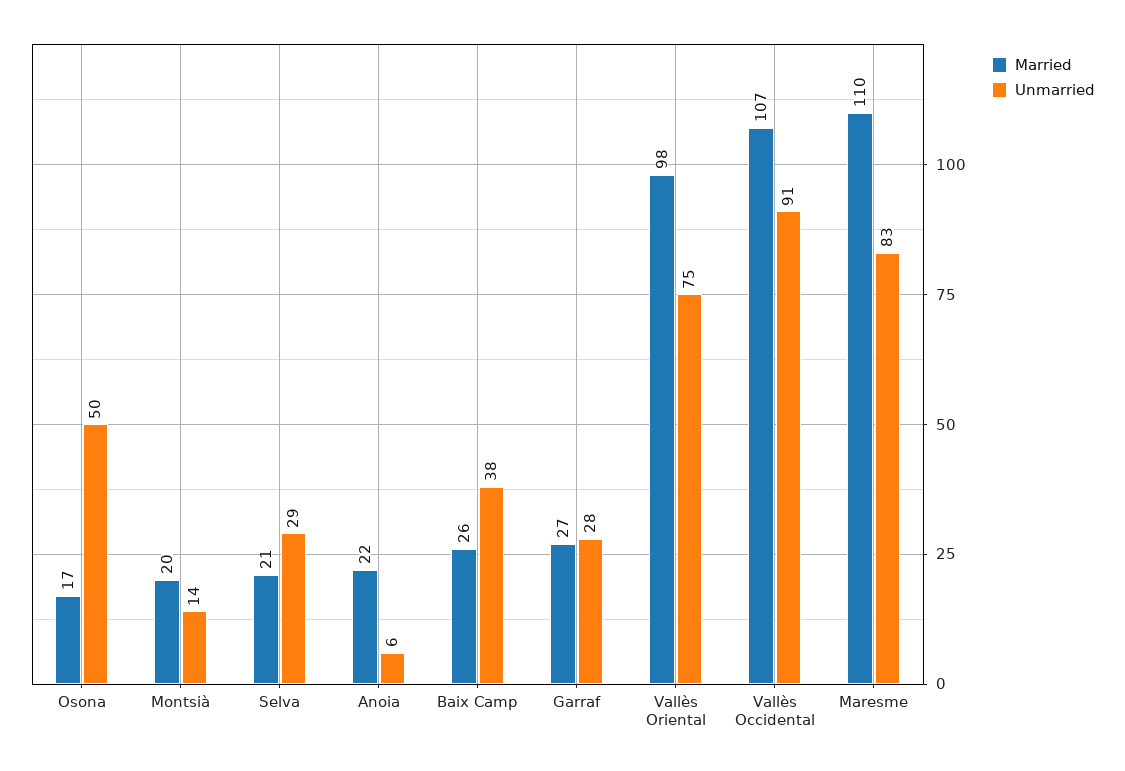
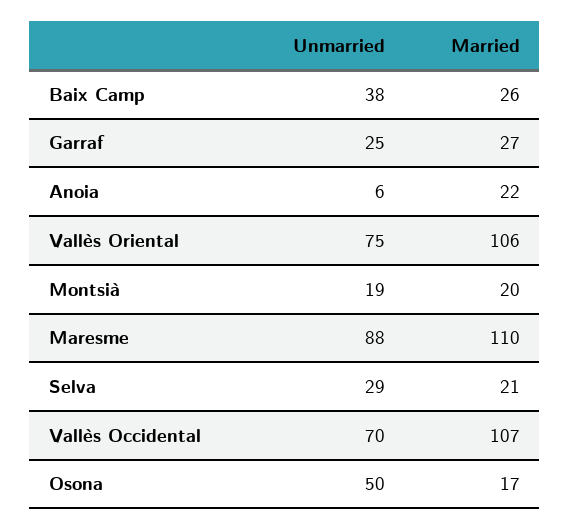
  {
    "Married": {
      "Osona": 17,
      "Montsià": 20,
      "Selva": 21,
      "Anoia": 22,
      "Baix Camp": 26,
      "Garraf": 27,
-     "Vallès Oriental": 98,
+     "Vallès Oriental": 106,
      "Vallès Occidental": 107,
      "Maresme": 110
    },
    "Unmarried": {
      "Osona": 50,
-     "Montsià": 14,
+     "Montsià": 19,
      "Selva": 29,
      "Anoia": 6,
      "Baix Camp": 38,
-     "Garraf": 28,
+     "Garraf": 25,
      "Vallès Oriental": 75,
-     "Vallès Occidental": 91,
+     "Vallès Occidental": 70,
-     "Maresme": 83
+     "Maresme": 88
    }
  }

